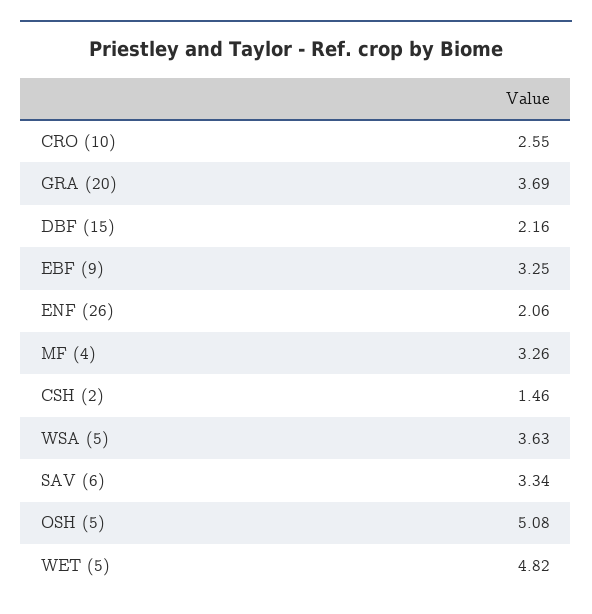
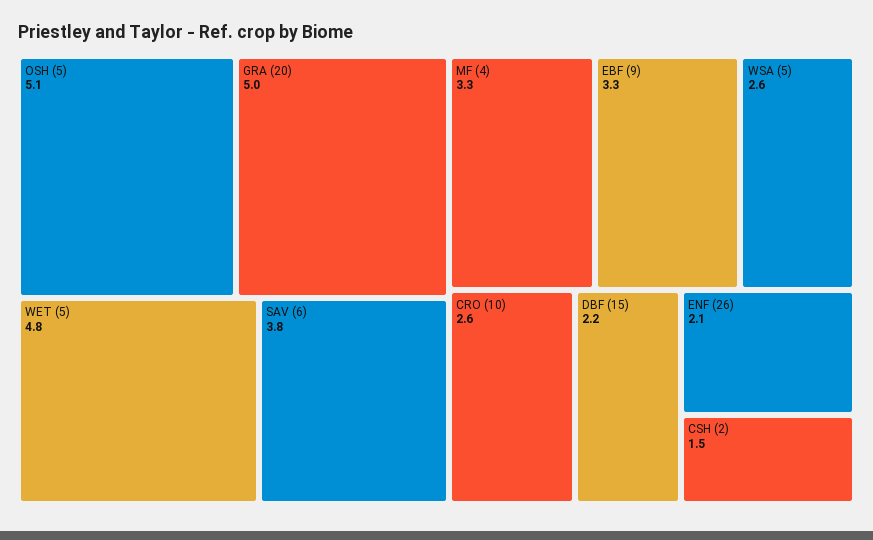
  {
    "CRO (10)": 2.55,
-   "GRA (20)": 3.69,
+   "GRA (20)": 5,
    "DBF (15)": 2.16,
    "EBF (9)": 3.25,
    "ENF (26)": 2.06,
    "MF (4)": 3.26,
    "CSH (2)": 1.46,
-   "WSA (5)": 3.63,
+   "WSA (5)": 2.6,
-   "SAV (6)": 3.34,
+   "SAV (6)": 3.8,
    "OSH (5)": 5.08,
    "WET (5)": 4.82
  }

